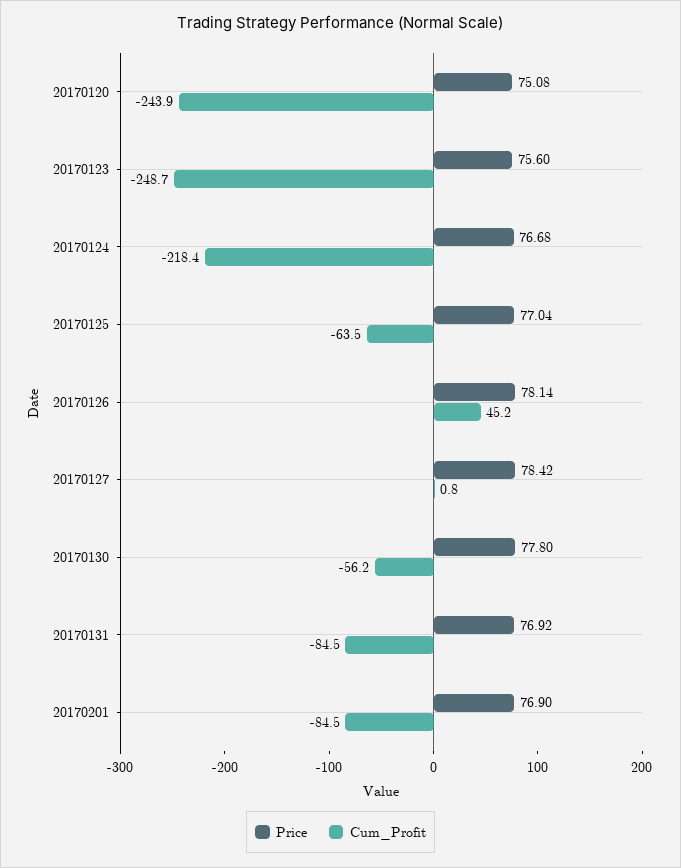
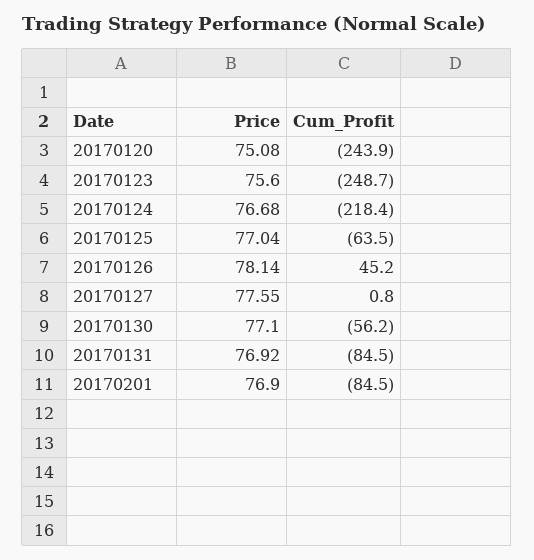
  {
    "Price": {
      "20170120": 75.08,
      "20170123": 75.6,
      "20170124": 76.68,
      "20170125": 77.04,
      "20170126": 78.14,
-     "20170127": 78.42,
+     "20170127": 77.55,
-     "20170130": 77.8,
+     "20170130": 77.1,
      "20170131": 76.92,
      "20170201": 76.9
    },
    "Cum_Profit": {
      "20170120": -243.9,
      "20170123": -248.7,
      "20170124": -218.4,
      "20170125": -63.5,
      "20170126": 45.2,
      "20170127": 0.8,
      "20170130": -56.2,
      "20170131": -84.5,
      "20170201": -84.5
    }
  }

